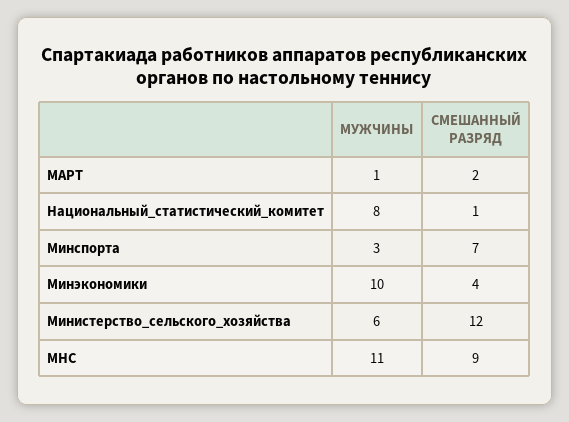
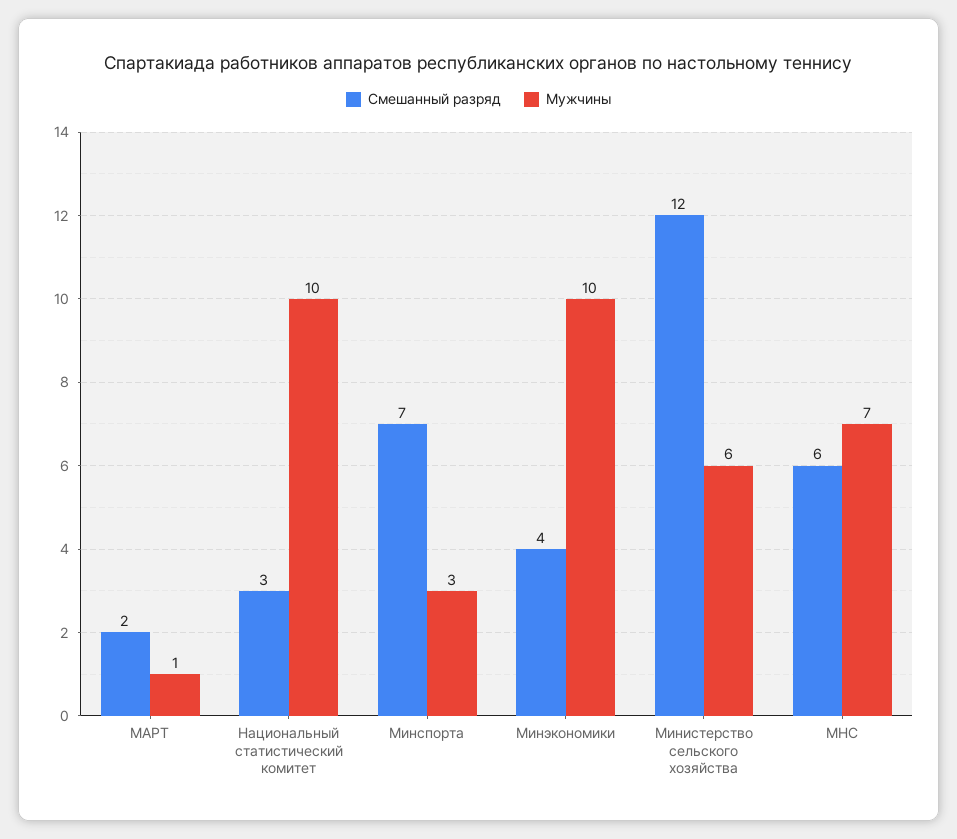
  {
    "МУЖЧИНЫ": {
      "МАРТ": 1,
-     "Национальный_статистический_комитет": 8,
+     "Национальный_статистический_комитет": 10,
      "Минспорта": 3,
      "Минэкономики": 10,
      "Министерство_сельского_хозяйства": 6,
-     "МНС": 11
+     "МНС": 7
    },
    "СМЕШАННЫЙ РАЗРЯД": {
      "МАРТ": 2,
-     "Национальный_статистический_комитет": 1,
+     "Национальный_статистический_комитет": 3,
      "Минспорта": 7,
      "Минэкономики": 4,
      "Министерство_сельского_хозяйства": 12,
-     "МНС": 9
+     "МНС": 6
    }
  }

